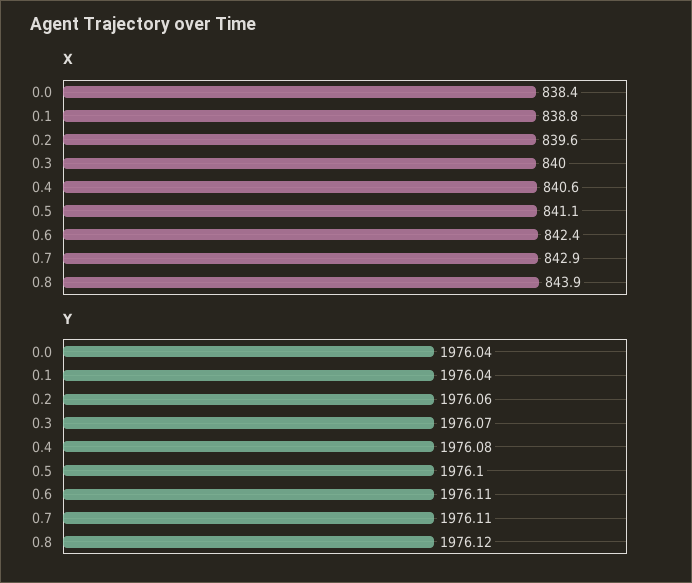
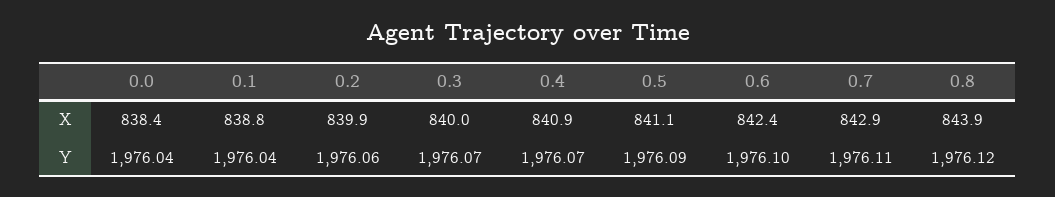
  {
    "X": {
      "0.0": 838.4,
      "0.1": 838.8,
-     "0.2": 839.6,
+     "0.2": 839.9,
      "0.3": 840,
-     "0.4": 840.6,
+     "0.4": 840.9,
      "0.5": 841.1,
      "0.6": 842.4,
      "0.7": 842.9,
      "0.8": 843.9
    },
    "Y": {
      "0.0": 1976.04,
      "0.1": 1976.04,
      "0.2": 1976.06,
      "0.3": 1976.07,
-     "0.4": 1976.08,
+     "0.4": 1976.07,
-     "0.5": 1976.1,
+     "0.5": 1976.09,
-     "0.6": 1976.11,
+     "0.6": 1976.1,
      "0.7": 1976.11,
      "0.8": 1976.12
    }
  }

